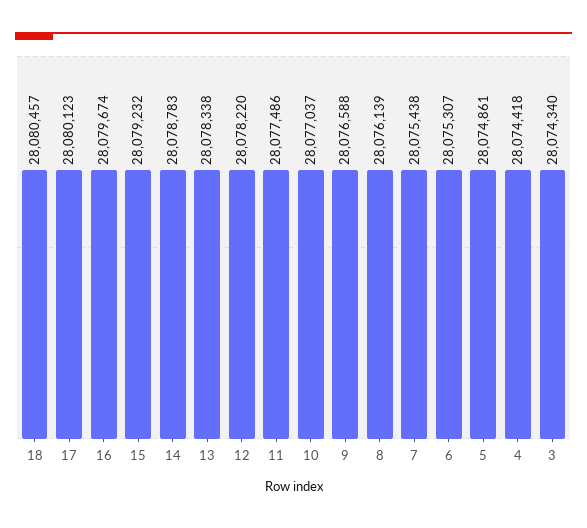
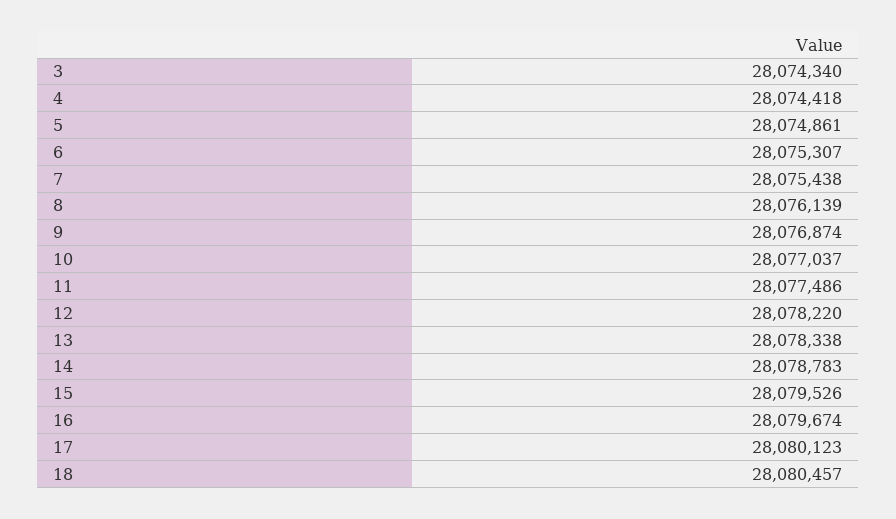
  {
    "18": 28080457,
    "17": 28080123,
    "16": 28079674,
-   "15": 28079232,
+   "15": 28079526,
    "14": 28078783,
    "13": 28078338,
    "12": 28078220,
    "11": 28077486,
    "10": 28077037,
-   "9": 28076588,
+   "9": 28076874,
    "8": 28076139,
    "7": 28075438,
    "6": 28075307,
    "5": 28074861,
    "4": 28074418,
    "3": 28074340
  }

